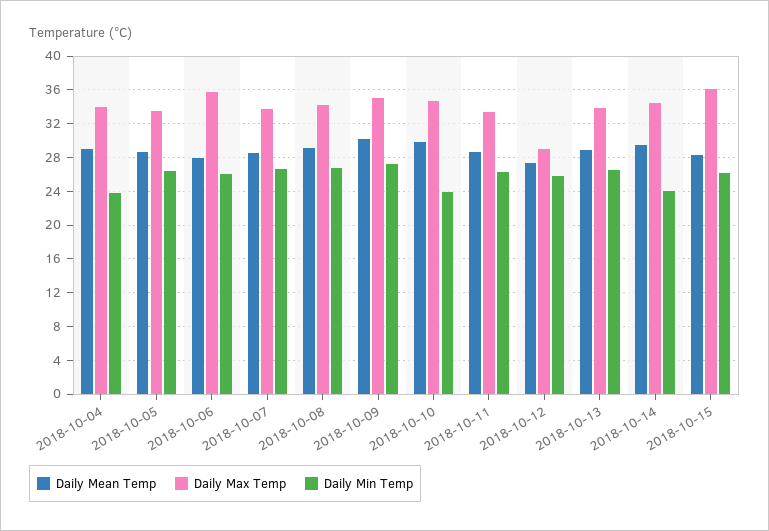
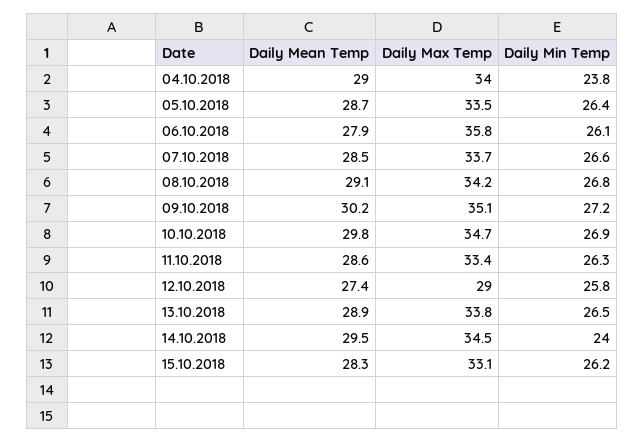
  {
    "Daily Mean Temp": {
      "2018-10-04": 29,
      "2018-10-05": 28.7,
      "2018-10-06": 27.9,
      "2018-10-07": 28.5,
      "2018-10-08": 29.1,
      "2018-10-09": 30.2,
      "2018-10-10": 29.8,
      "2018-10-11": 28.6,
      "2018-10-12": 27.4,
      "2018-10-13": 28.9,
      "2018-10-14": 29.5,
      "2018-10-15": 28.3
    },
    "Daily Max Temp": {
      "2018-10-04": 34,
      "2018-10-05": 33.5,
      "2018-10-06": 35.8,
      "2018-10-07": 33.7,
      "2018-10-08": 34.2,
      "2018-10-09": 35.1,
      "2018-10-10": 34.7,
      "2018-10-11": 33.4,
      "2018-10-12": 29,
      "2018-10-13": 33.8,
      "2018-10-14": 34.5,
-     "2018-10-15": 36
+     "2018-10-15": 33.1
    },
    "Daily Min Temp": {
      "2018-10-04": 23.8,
      "2018-10-05": 26.4,
      "2018-10-06": 26.1,
      "2018-10-07": 26.6,
      "2018-10-08": 26.8,
      "2018-10-09": 27.2,
-     "2018-10-10": 24,
+     "2018-10-10": 26.9,
      "2018-10-11": 26.3,
      "2018-10-12": 25.8,
      "2018-10-13": 26.5,
      "2018-10-14": 24,
      "2018-10-15": 26.2
    }
  }

